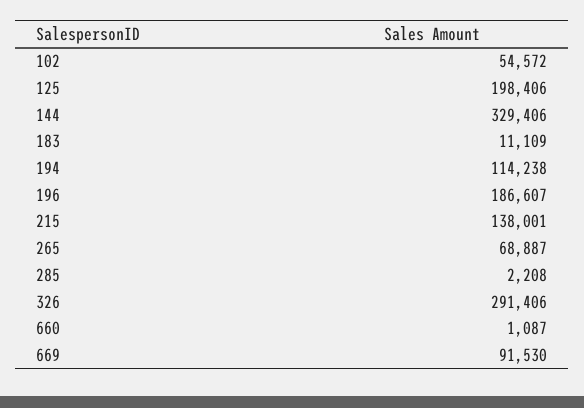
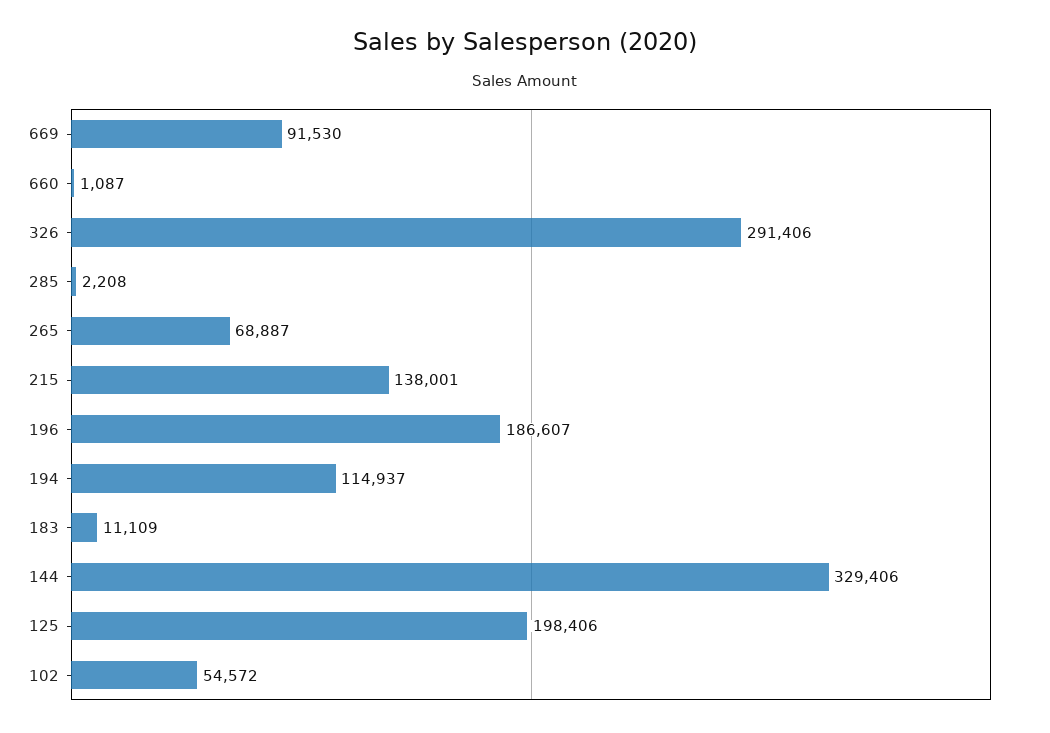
  {
    "102": 54572,
    "125": 198406,
    "144": 329406,
    "183": 11109,
-   "194": 114238,
+   "194": 114937,
    "196": 186607,
    "215": 138001,
    "265": 68887,
    "285": 2208,
    "326": 291406,
    "660": 1087,
    "669": 91530
  }

